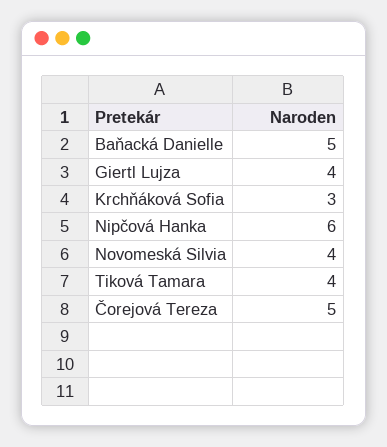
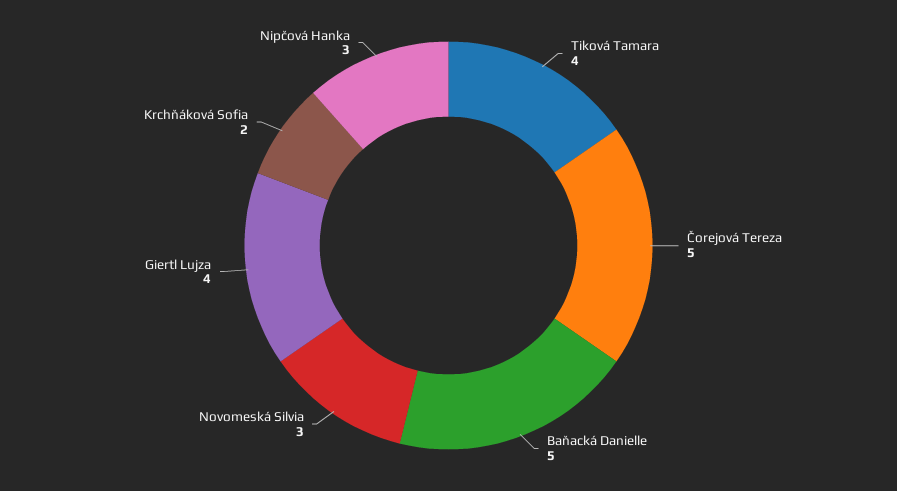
  {
    "Baňacká Danielle": 5,
    "Giertl Lujza": 4,
-   "Krchňáková Sofia": 3,
+   "Krchňáková Sofia": 2,
-   "Nipčová Hanka": 6,
+   "Nipčová Hanka": 3,
-   "Novomeská Silvia": 4,
+   "Novomeská Silvia": 3,
    "Tiková Tamara": 4,
    "Čorejová Tereza": 5
  }

